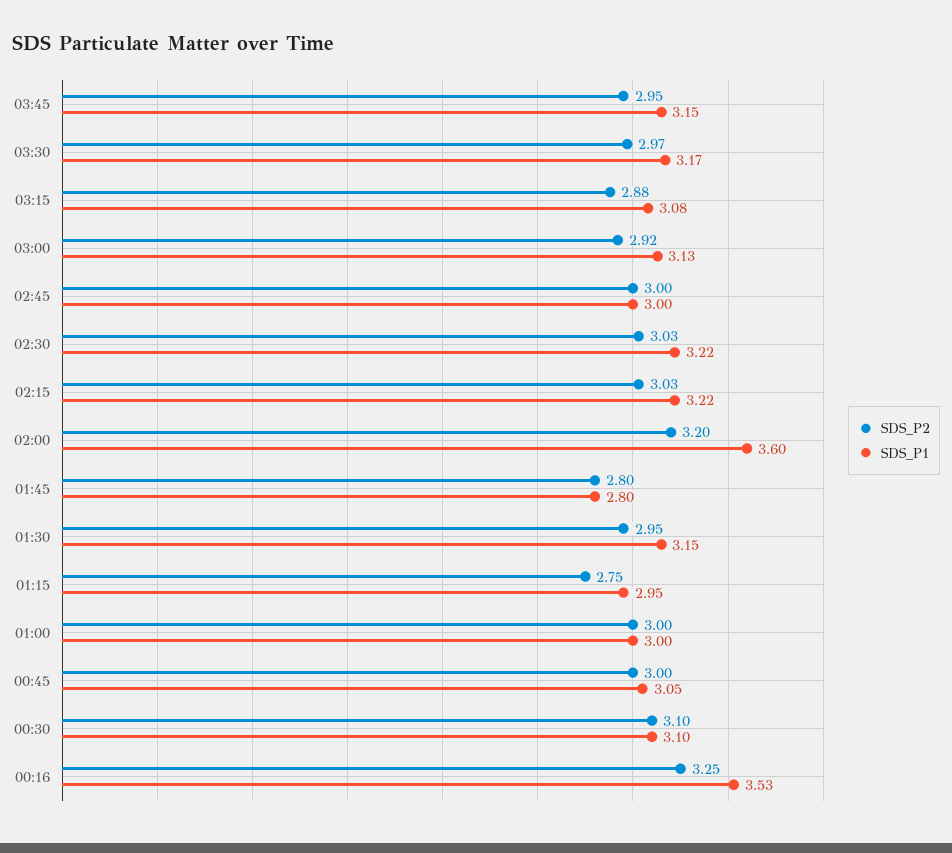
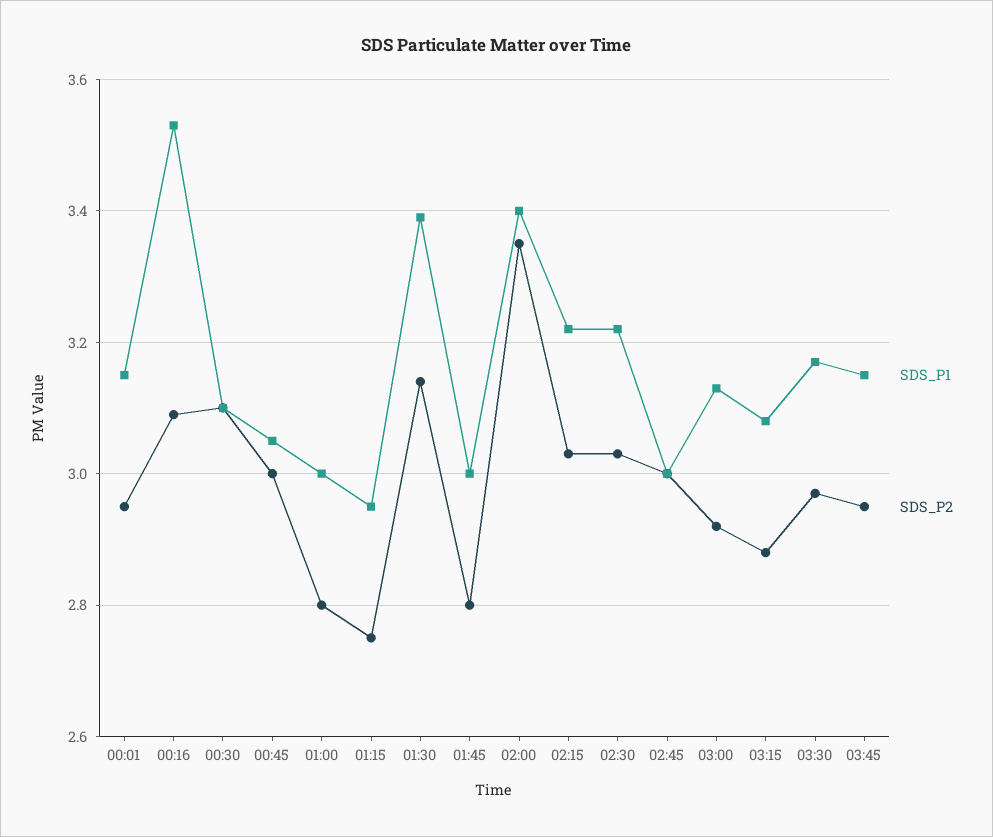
  {
    "SDS_P2": {
      "03:45": 2.95,
      "03:30": 2.97,
      "03:15": 2.88,
      "03:00": 2.92,
      "02:45": 3,
      "02:30": 3.03,
      "02:15": 3.03,
-     "02:00": 3.2,
+     "02:00": 3.35,
      "01:45": 2.8,
-     "01:30": 2.95,
+     "01:30": 3.15,
      "01:15": 2.75,
-     "01:00": 3,
+     "01:00": 2.8,
      "00:45": 3,
      "00:30": 3.1,
-     "00:16": 3.25
+     "00:16": 3.1,
+     "00:01": 2.95
    },
    "SDS_P1": {
      "03:45": 3.15,
      "03:30": 3.17,
      "03:15": 3.08,
      "03:00": 3.13,
      "02:45": 3,
      "02:30": 3.22,
      "02:15": 3.22,
-     "02:00": 3.6,
+     "02:00": 3.4,
-     "01:45": 2.8,
+     "01:45": 3,
-     "01:30": 3.15,
+     "01:30": 3.4,
      "01:15": 2.95,
      "01:00": 3,
      "00:45": 3.05,
      "00:30": 3.1,
-     "00:16": 3.53
+     "00:16": 3.53,
+     "00:01": 3.15
    }
  }

